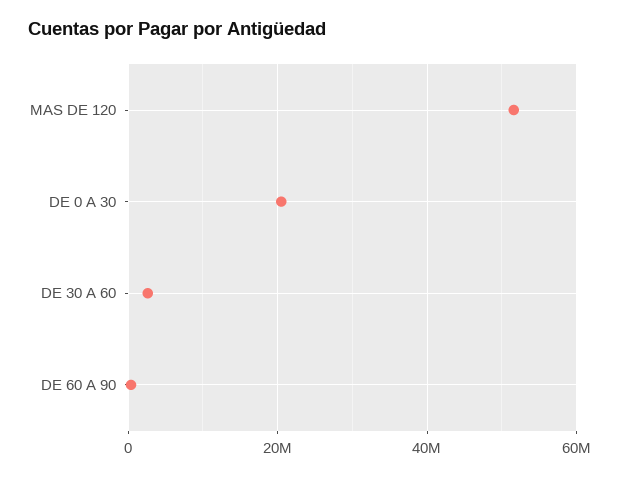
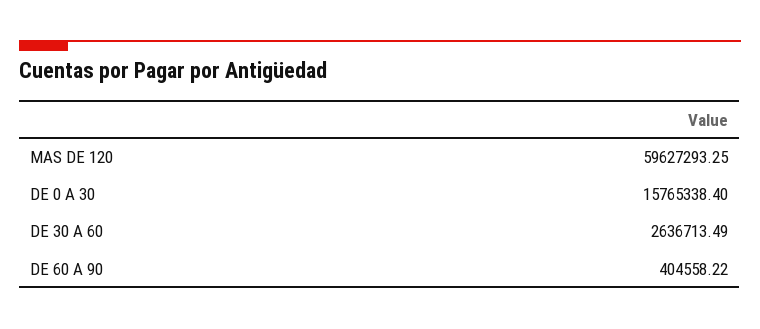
  {
-   "MAS DE 120": 52000000,
+   "MAS DE 120": 59627293.25,
-   "DE 0 A 30": 20000000,
+   "DE 0 A 30": 15765338.4,
    "DE 30 A 60": 2636713.49,
    "DE 60 A 90": 404558.22
  }

